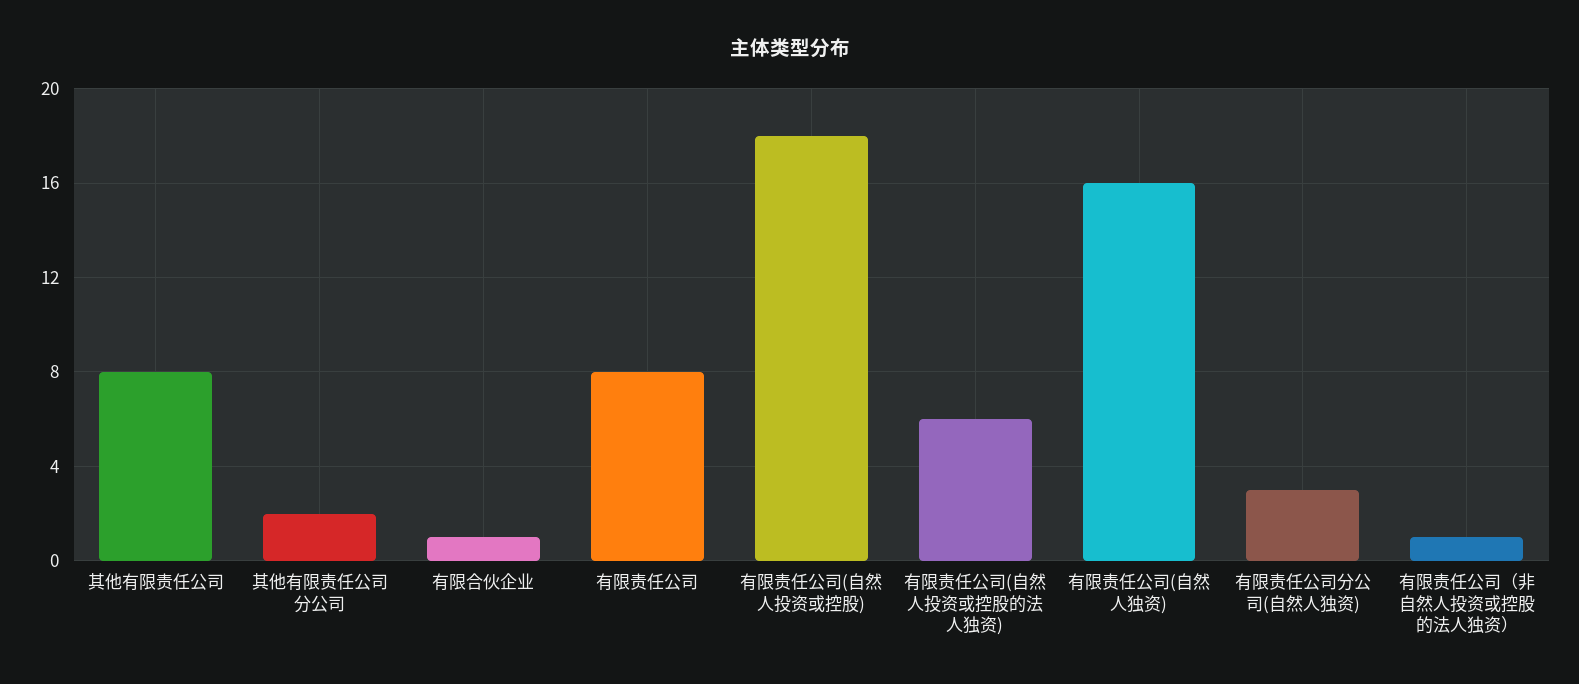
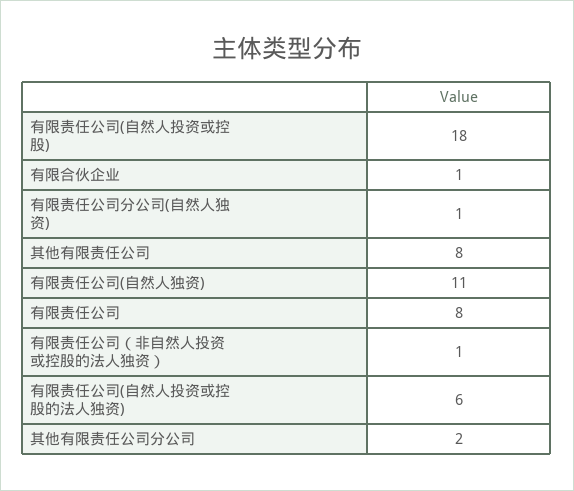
  {
    "其他有限责任公司": 8,
    "其他有限责任公司分公司": 2,
    "有限合伙企业": 1,
    "有限责任公司": 8,
    "有限责任公司(自然人投资或控股)": 18,
    "有限责任公司(自然人投资或控股的法人独资)": 6,
-   "有限责任公司(自然人独资)": 16,
+   "有限责任公司(自然人独资)": 11,
-   "有限责任公司分公司(自然人独资)": 3,
+   "有限责任公司分公司(自然人独资)": 1,
    "有限责任公司（非自然人投资或控股的法人独资）": 1
  }

